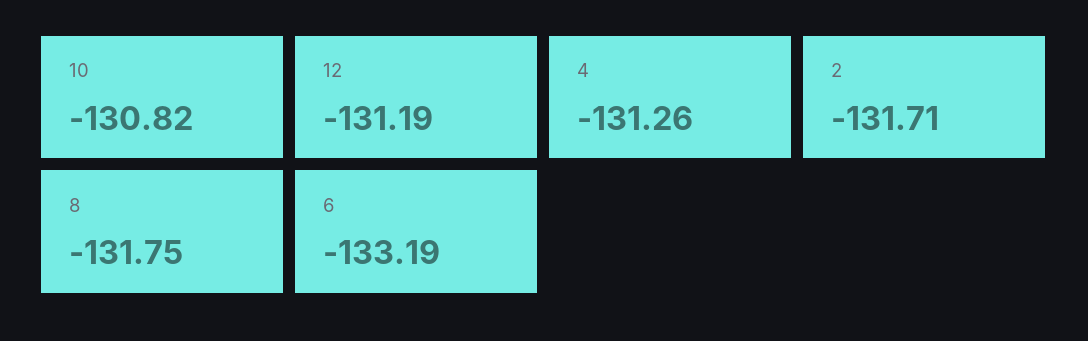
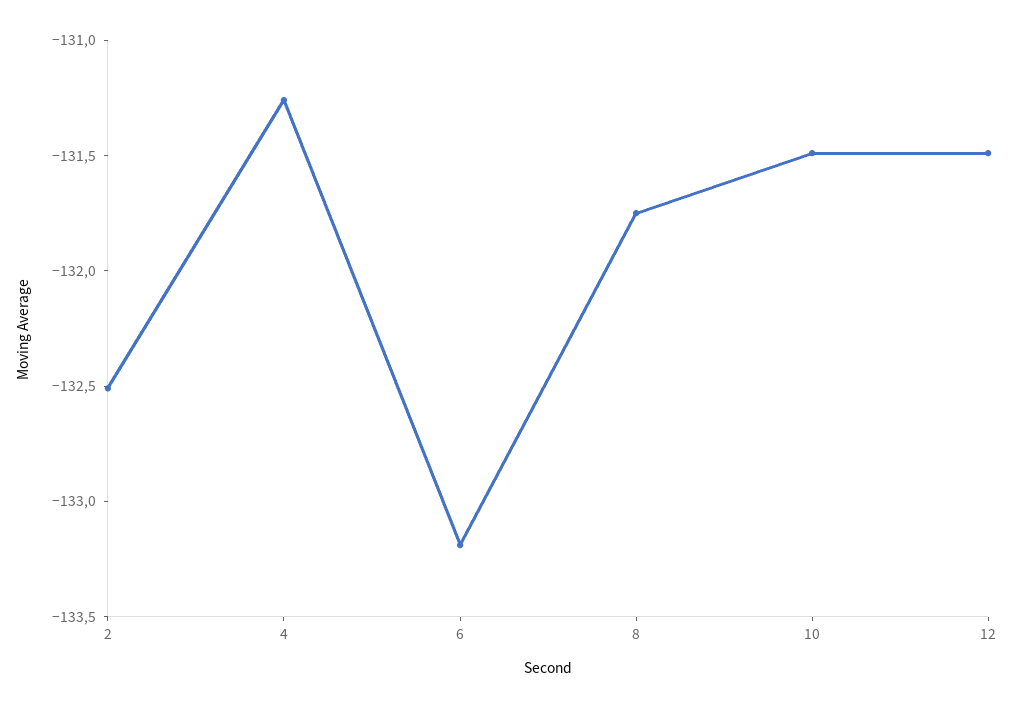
  {
-   "10": -130.82,
+   "10": -131.5,
-   "12": -131.19,
+   "12": -131.5,
    "4": -131.26,
-   "2": -131.71,
+   "2": -132.5,
    "8": -131.75,
    "6": -133.19
  }

